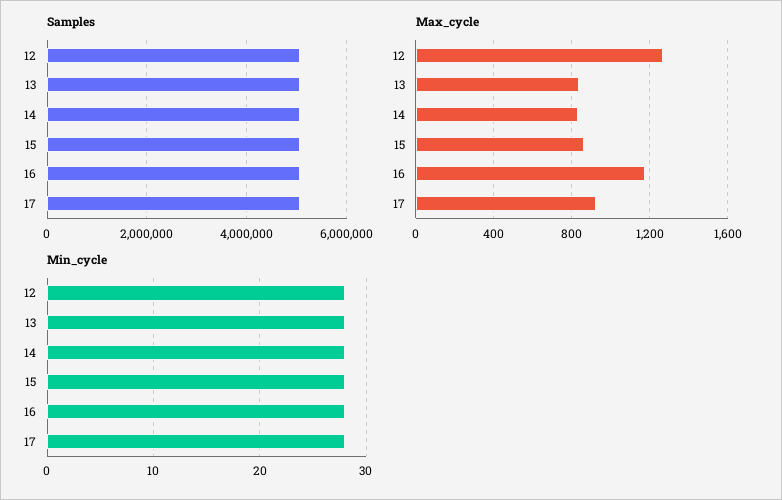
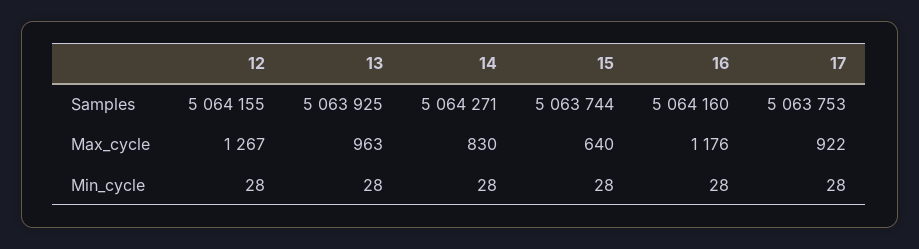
  {
    "Samples": {
      "12": 5064155,
      "13": 5063925,
      "14": 5064271,
      "15": 5063744,
      "16": 5064160,
      "17": 5063753
    },
    "Max_cycle": {
      "12": 1267,
-     "13": 850,
+     "13": 963,
      "14": 830,
-     "15": 850,
+     "15": 640,
      "16": 1176,
      "17": 922
    },
    "Min_cycle": {
      "12": 28,
      "13": 28,
      "14": 28,
      "15": 28,
      "16": 28,
      "17": 28
    }
  }

